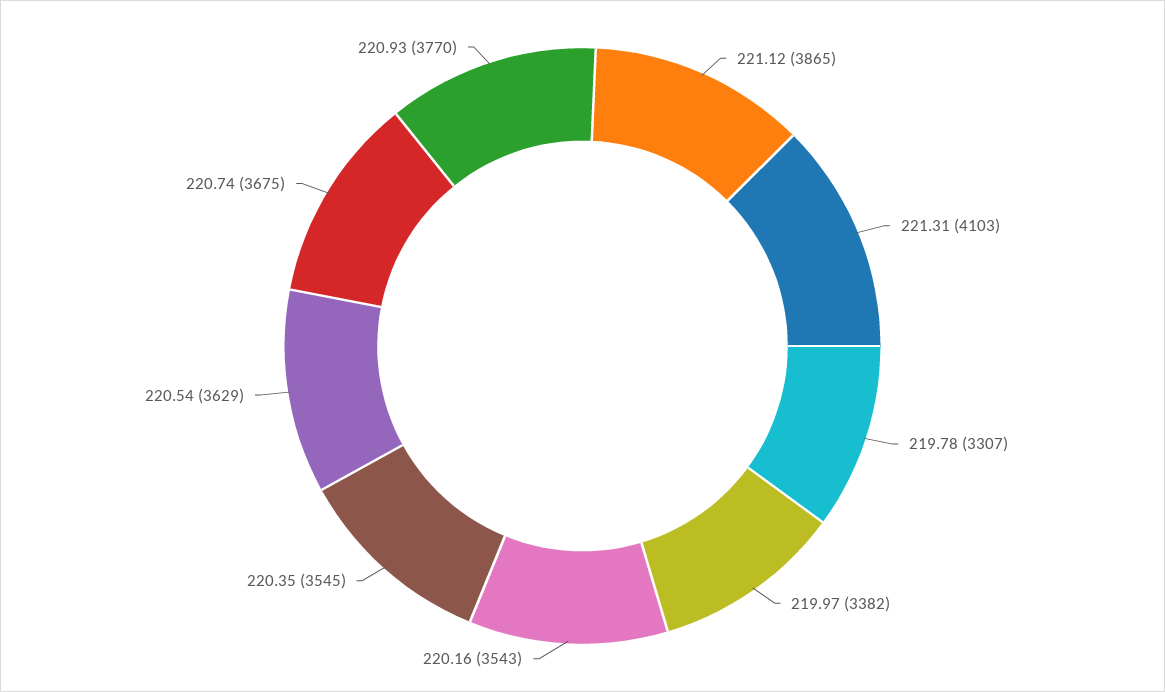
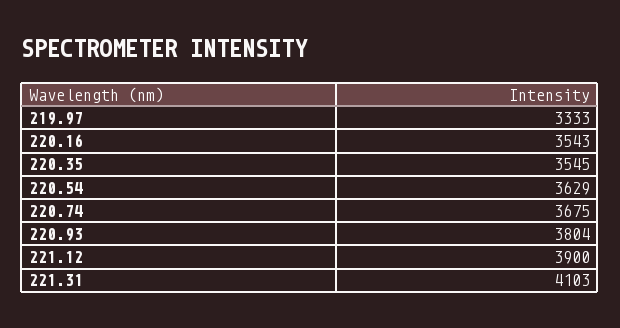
  {
-   "221.12": 3865,
+   "221.12": 3900,
    "221.31": 4103,
-   "219.78": 3307,
-   "219.97": 3382,
+   "219.97": 3333,
    "220.16": 3543,
    "220.35": 3545,
    "220.54": 3629,
    "220.74": 3675,
-   "220.93": 3770
+   "220.93": 3804
  }

